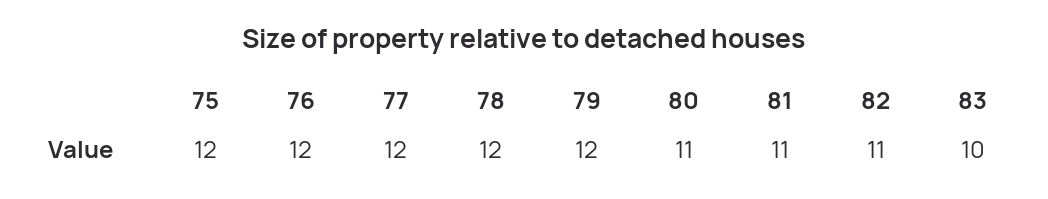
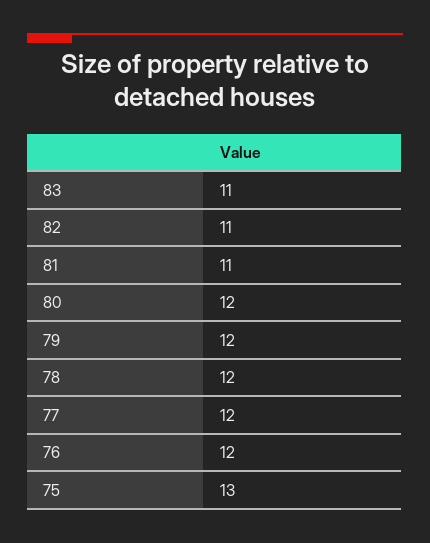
  {
-   "75": 12,
+   "75": 13,
    "76": 12,
    "77": 12,
    "78": 12,
    "79": 12,
-   "80": 11,
+   "80": 12,
    "81": 11,
    "82": 11,
-   "83": 10
+   "83": 11
  }

